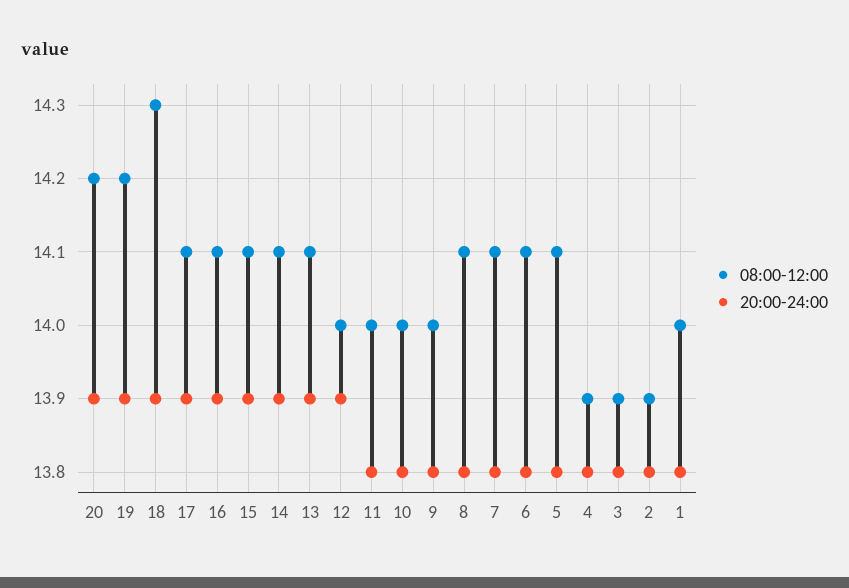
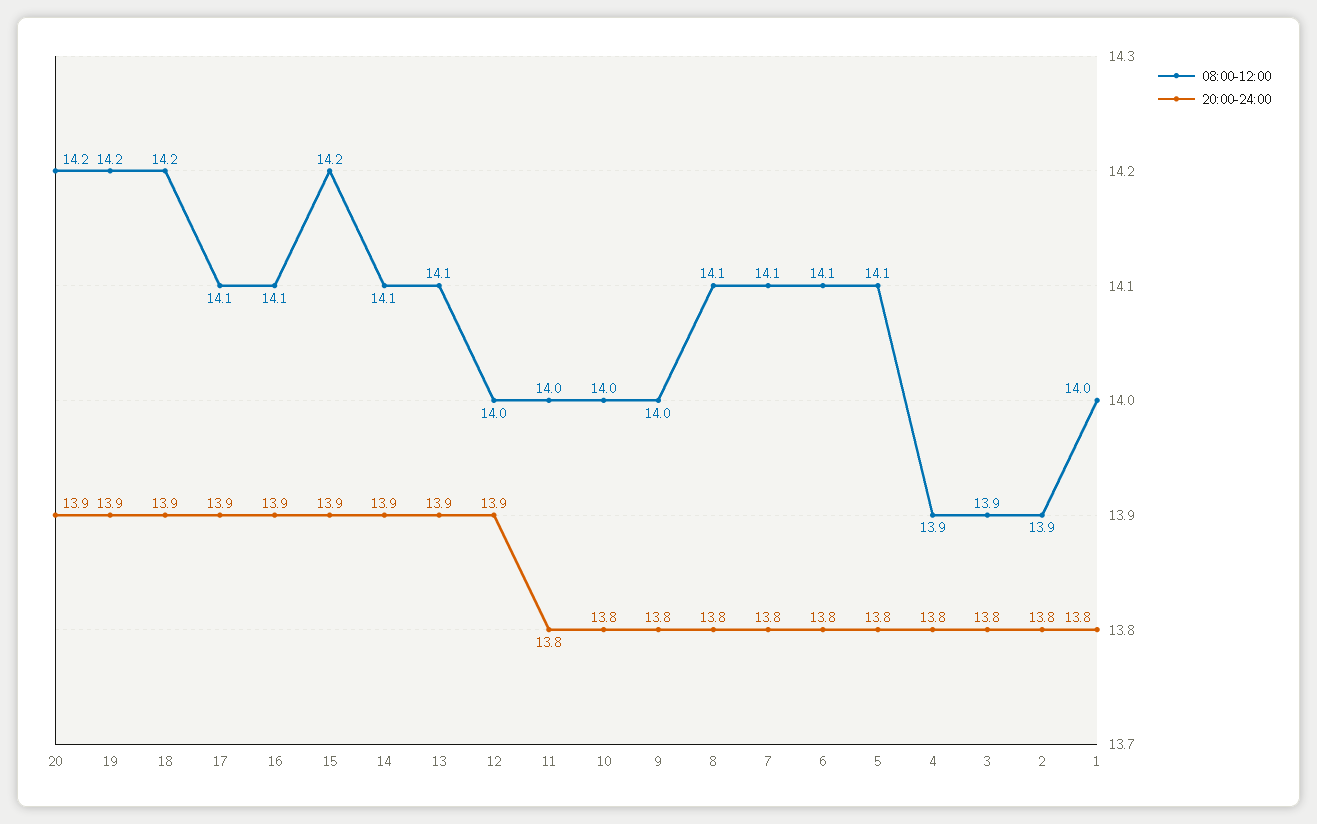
  {
    "08:00-12:00": {
      "20": 14.2,
      "19": 14.2,
-     "18": 14.3,
+     "18": 14.2,
      "17": 14.1,
      "16": 14.1,
-     "15": 14.1,
+     "15": 14.2,
      "14": 14.1,
      "13": 14.1,
      "12": 14,
      "11": 14,
      "10": 14,
      "9": 14,
      "8": 14.1,
      "7": 14.1,
      "6": 14.1,
      "5": 14.1,
      "4": 13.9,
      "3": 13.9,
      "2": 13.9,
      "1": 14
    },
    "20:00-24:00": {
      "20": 13.9,
      "19": 13.9,
      "18": 13.9,
      "17": 13.9,
      "16": 13.9,
      "15": 13.9,
      "14": 13.9,
      "13": 13.9,
      "12": 13.9,
      "11": 13.8,
      "10": 13.8,
      "9": 13.8,
      "8": 13.8,
      "7": 13.8,
      "6": 13.8,
      "5": 13.8,
      "4": 13.8,
      "3": 13.8,
      "2": 13.8,
      "1": 13.8
    }
  }

